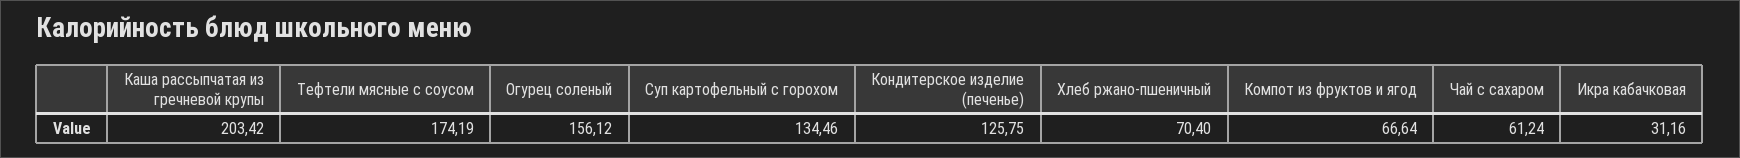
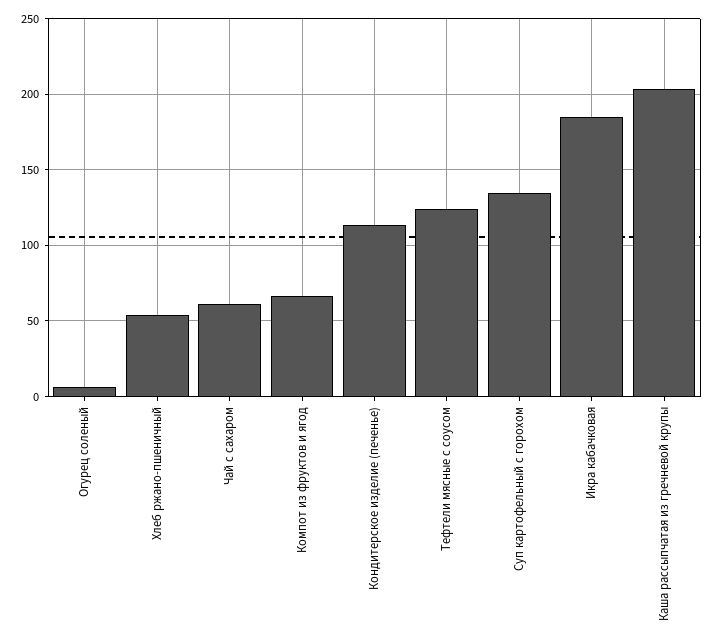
  {
    "Каша рассыпчатая из гречневой крупы": 203.42,
-   "Тефтели мясные с соусом": 174.19,
+   "Тефтели мясные с соусом": 125,
-   "Огурец соленый": 156.12,
+   "Огурец соленый": 5,
    "Суп картофельный с горохом": 134.46,
-   "Кондитерское изделие (печенье)": 125.75,
+   "Кондитерское изделие (печенье)": 115,
-   "Хлеб ржано-пшеничный": 70.4,
+   "Хлеб ржано-пшеничный": 55,
    "Компот из фруктов и ягод": 66.64,
    "Чай с сахаром": 61.24,
-   "Икра кабачковая": 31.16
+   "Икра кабачковая": 185
  }

